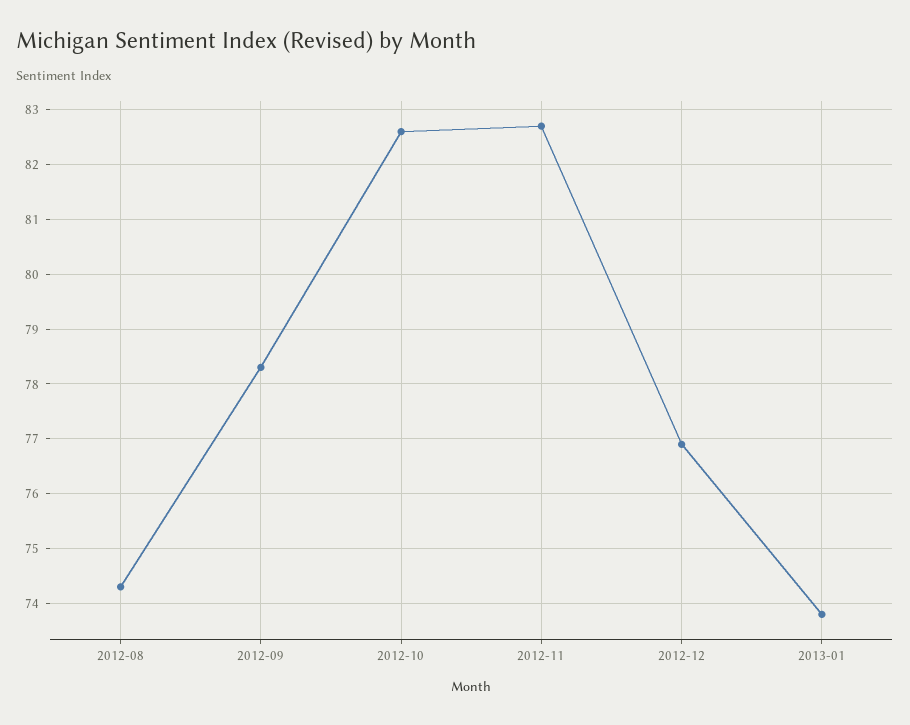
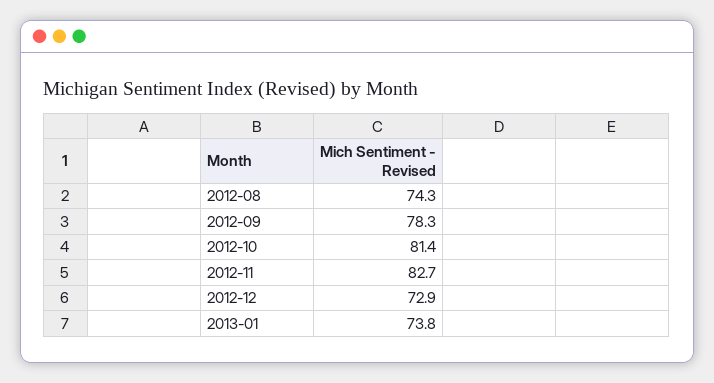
  {
    "2012-08": 74.3,
    "2012-09": 78.3,
-   "2012-10": 82.5,
+   "2012-10": 81.4,
    "2012-11": 82.7,
-   "2012-12": 77,
+   "2012-12": 72.9,
    "2013-01": 73.8
  }

